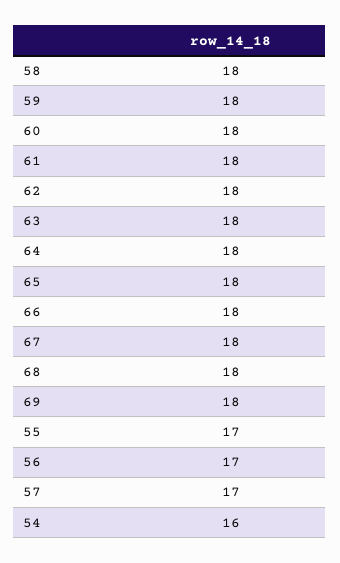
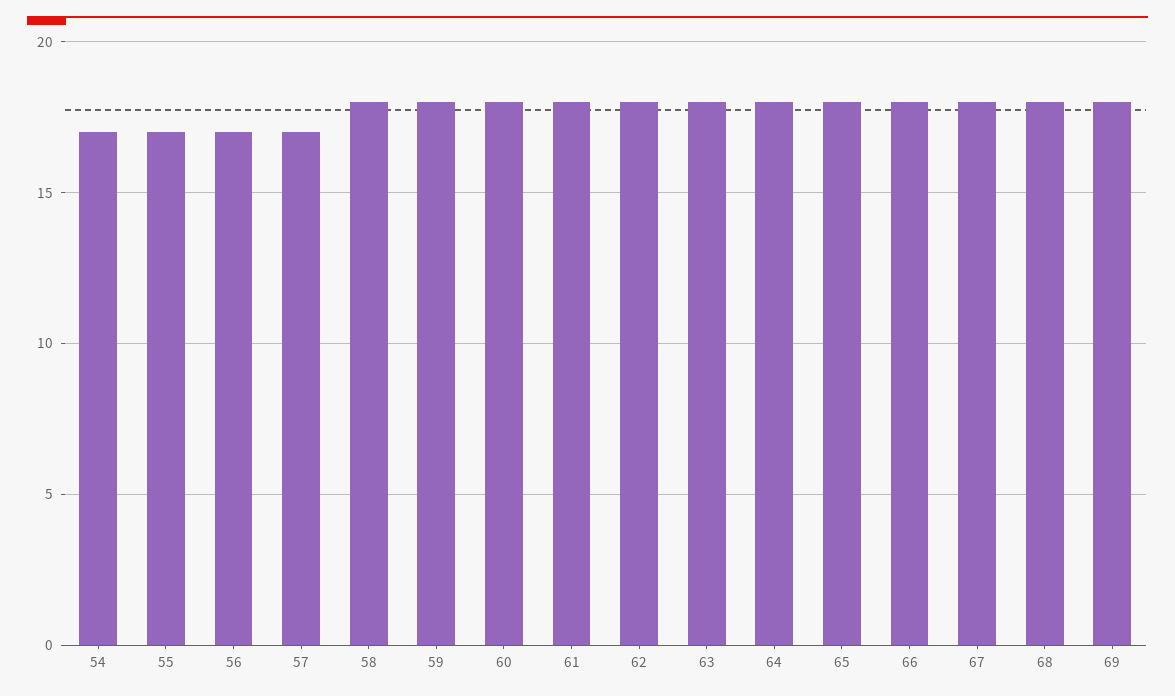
  {
    "58": 18,
    "59": 18,
    "60": 18,
    "61": 18,
    "62": 18,
    "63": 18,
    "64": 18,
    "65": 18,
    "66": 18,
    "67": 18,
    "68": 18,
    "69": 18,
    "55": 17,
    "56": 17,
    "57": 17,
-   "54": 16
+   "54": 17
  }

